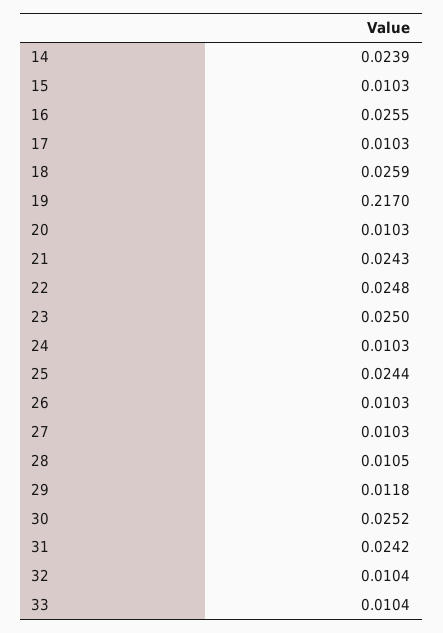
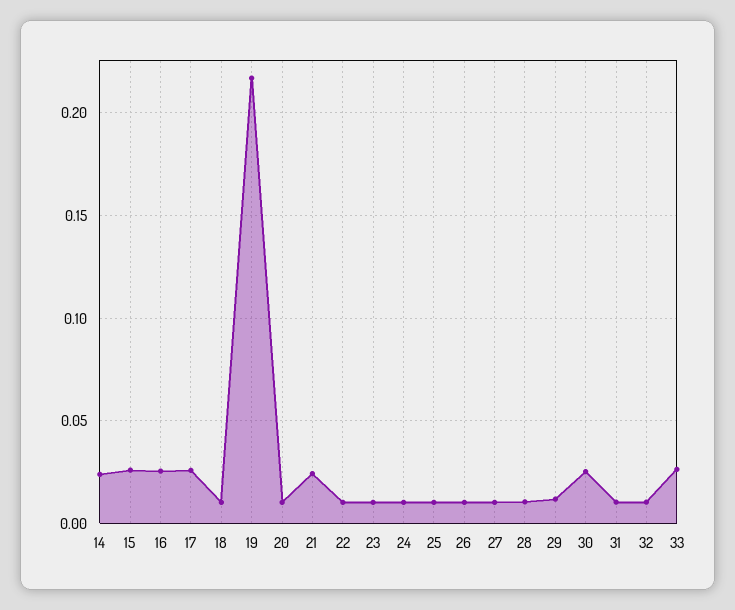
  {
    "14": 0.0239,
-   "15": 0.0103,
+   "15": 0.025,
    "16": 0.0255,
-   "17": 0.0103,
+   "17": 0.025,
-   "18": 0.0259,
+   "18": 0.01,
    "19": 0.217,
    "20": 0.0103,
    "21": 0.0243,
-   "22": 0.0248,
+   "22": 0.01,
-   "23": 0.025,
+   "23": 0.01,
    "24": 0.0103,
-   "25": 0.0244,
+   "25": 0.01,
    "26": 0.0103,
    "27": 0.0103,
    "28": 0.0105,
    "29": 0.0118,
    "30": 0.0252,
-   "31": 0.0242,
+   "31": 0.01,
    "32": 0.0104,
-   "33": 0.0104
+   "33": 0.025
  }

